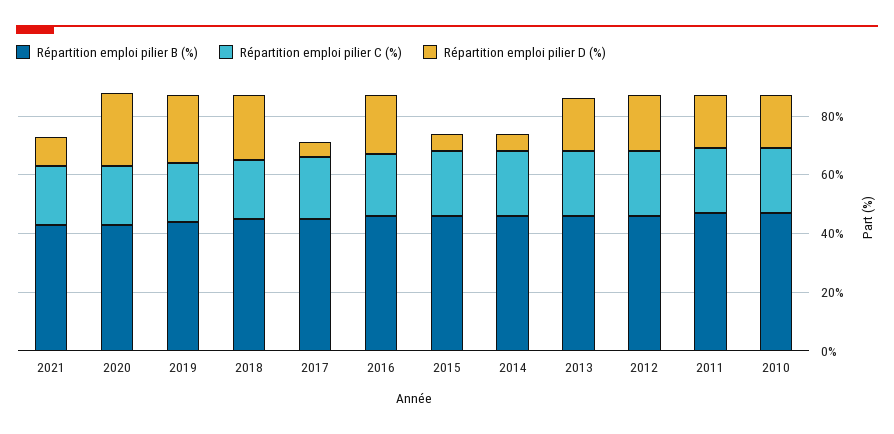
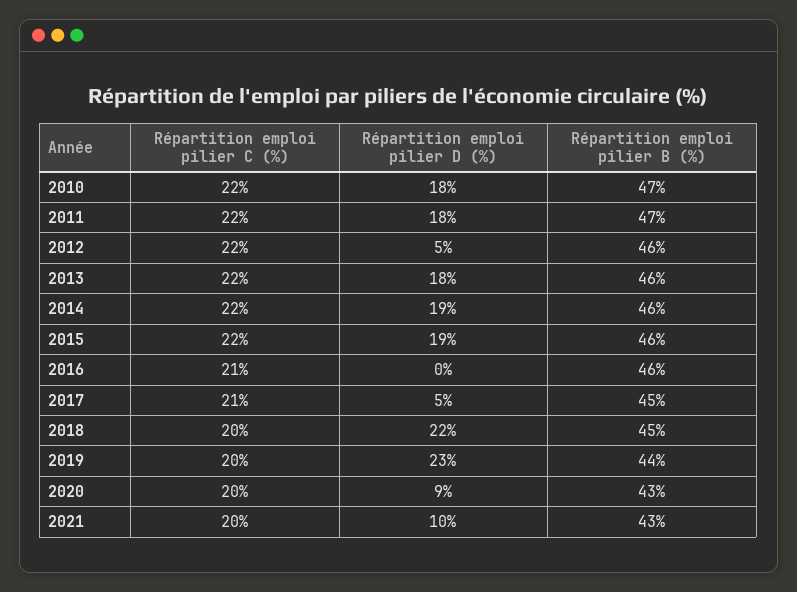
  {
    "Répartition emploi pilier B (%)": {
      "2021": 43,
      "2020": 43,
      "2019": 44,
      "2018": 45,
      "2017": 45,
      "2016": 46,
      "2015": 46,
      "2014": 46,
      "2013": 46,
      "2012": 46,
      "2011": 47,
      "2010": 47
    },
    "Répartition emploi pilier C (%)": {
      "2021": 20,
      "2020": 20,
      "2019": 20,
      "2018": 20,
      "2017": 21,
      "2016": 21,
      "2015": 22,
      "2014": 22,
      "2013": 22,
      "2012": 22,
      "2011": 22,
      "2010": 22
    },
    "Répartition emploi pilier D (%)": {
      "2021": 10,
-     "2020": 25,
+     "2020": 9,
      "2019": 23,
      "2018": 22,
      "2017": 5,
-     "2016": 20,
+     "2016": 0,
-     "2015": 5,
+     "2015": 19,
-     "2014": 5,
+     "2014": 19,
      "2013": 18,
-     "2012": 20,
+     "2012": 5,
      "2011": 18,
      "2010": 18
    }
  }

